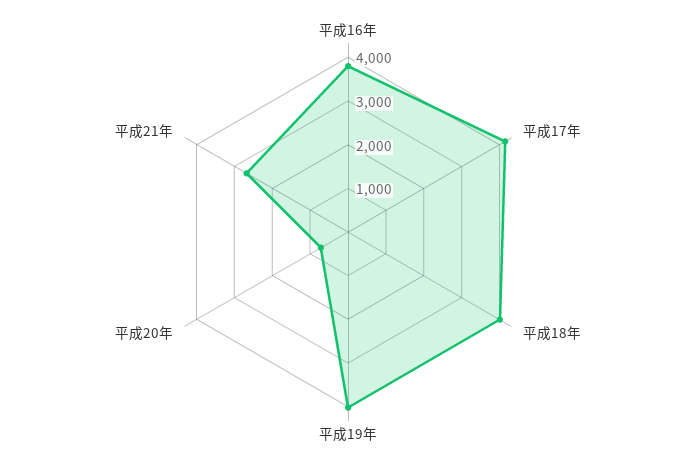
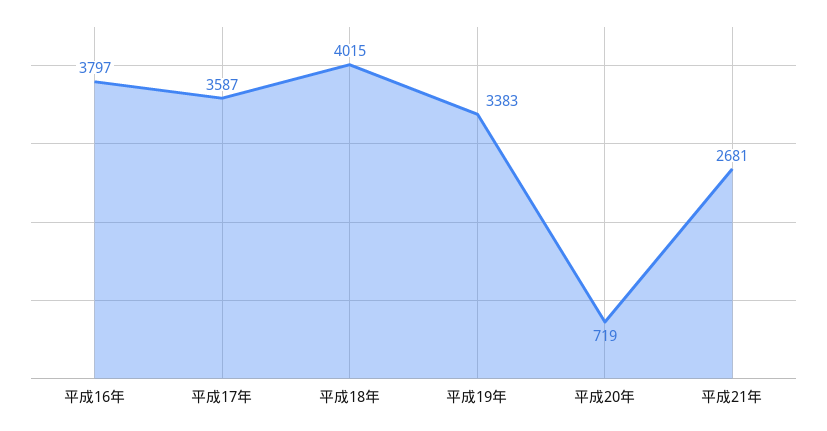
  {
    "平成16年": 3797,
-   "平成17年": 4200,
+   "平成17年": 3587,
    "平成18年": 4015,
-   "平成19年": 4000,
+   "平成19年": 3383,
    "平成20年": 719,
    "平成21年": 2681
  }

